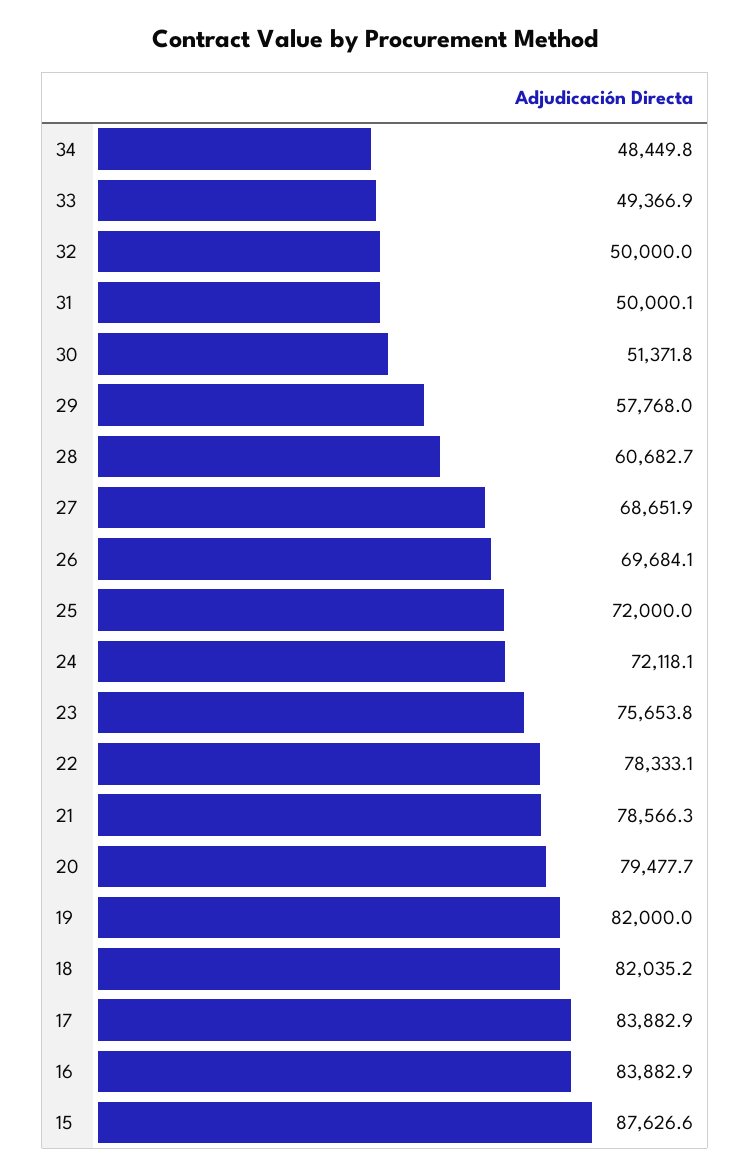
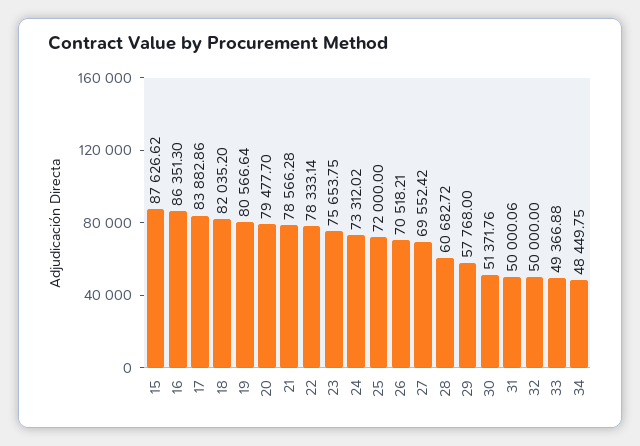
  {
    "34": 48449.75,
    "33": 49366.88,
    "32": 50000,
    "31": 50000.06,
    "30": 51371.76,
    "29": 57768,
    "28": 60682.72,
-   "27": 68651.9,
+   "27": 69552.42,
-   "26": 69684.1,
+   "26": 70518.21,
    "25": 72000,
-   "24": 72118.1,
+   "24": 73312.02,
    "23": 75653.75,
    "22": 78333.14,
    "21": 78566.28,
    "20": 79477.7,
-   "19": 82000,
+   "19": 80566.64,
    "18": 82035.2,
    "17": 83882.86,
-   "16": 83882.9,
+   "16": 86351.3,
    "15": 87626.62
  }

